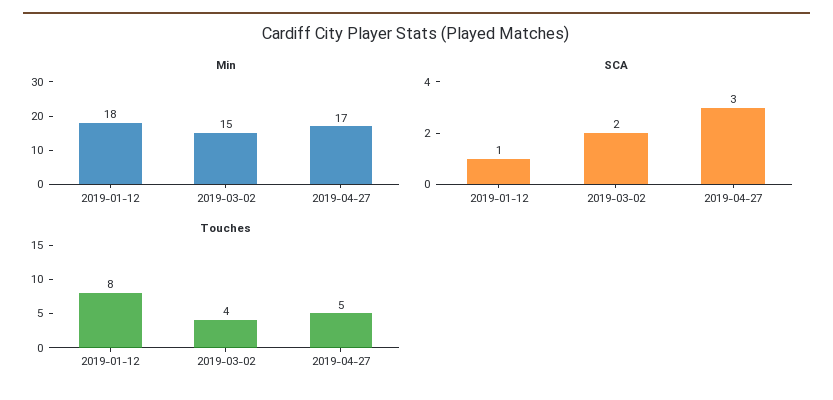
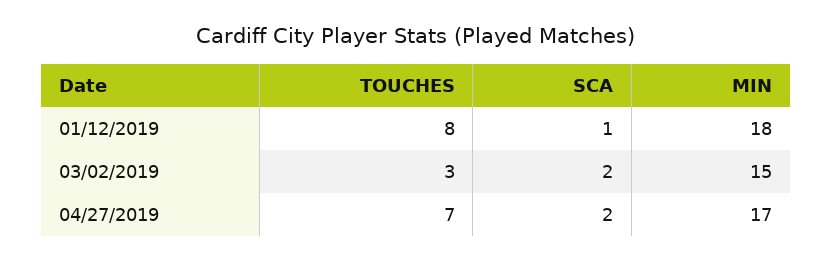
  {
    "Min": {
      "2019-01-12": 18,
      "2019-03-02": 15,
      "2019-04-27": 17
    },
    "SCA": {
      "2019-01-12": 1,
      "2019-03-02": 2,
-     "2019-04-27": 3
+     "2019-04-27": 2
    },
    "Touches": {
      "2019-01-12": 8,
-     "2019-03-02": 4,
+     "2019-03-02": 3,
-     "2019-04-27": 5
+     "2019-04-27": 7
    }
  }

